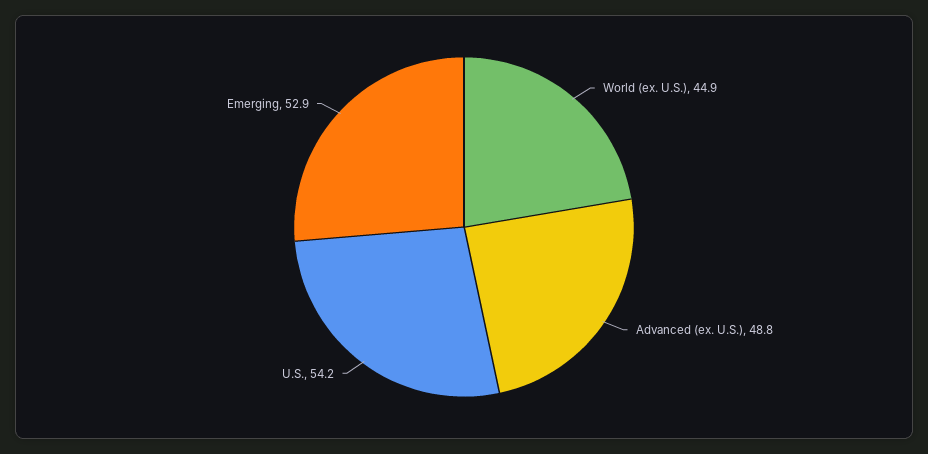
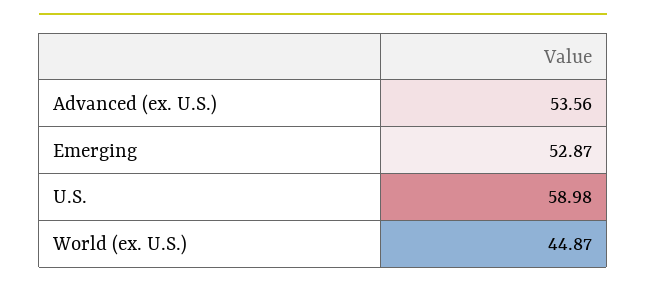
  {
    "World (ex. U.S.)": 44.87,
-   "Advanced (ex. U.S.)": 48.8,
+   "Advanced (ex. U.S.)": 53.56,
-   "U.S.": 54.2,
+   "U.S.": 58.98,
    "Emerging": 52.87
  }

